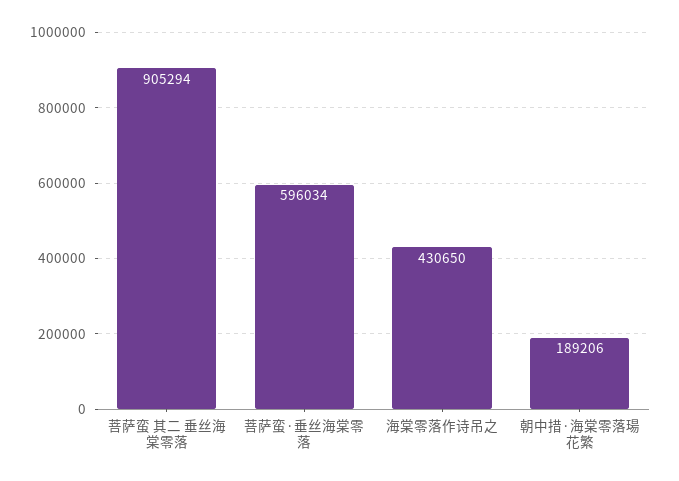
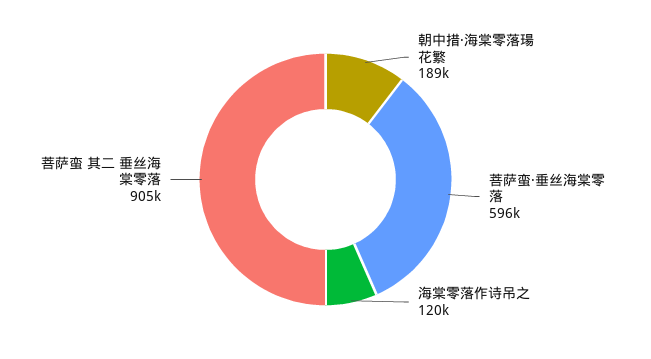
  {
    "菩萨蛮 其二 垂丝海棠零落": 905294,
    "菩萨蛮·垂丝海棠零落": 596034,
-   "海棠零落作诗吊之": 430650,
+   "海棠零落作诗吊之": 120000,
    "朝中措·海棠零落瑒花繁": 189206
  }

